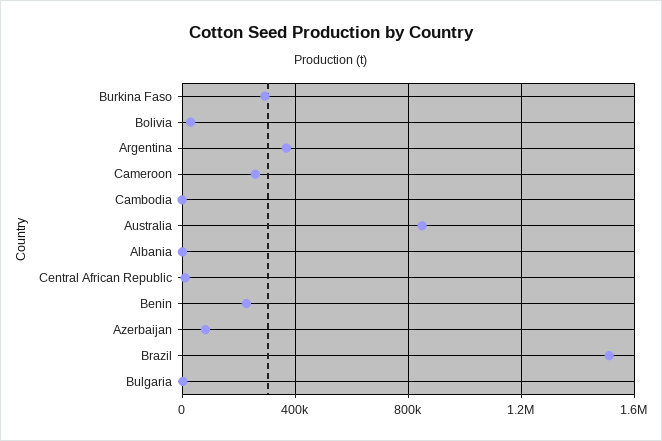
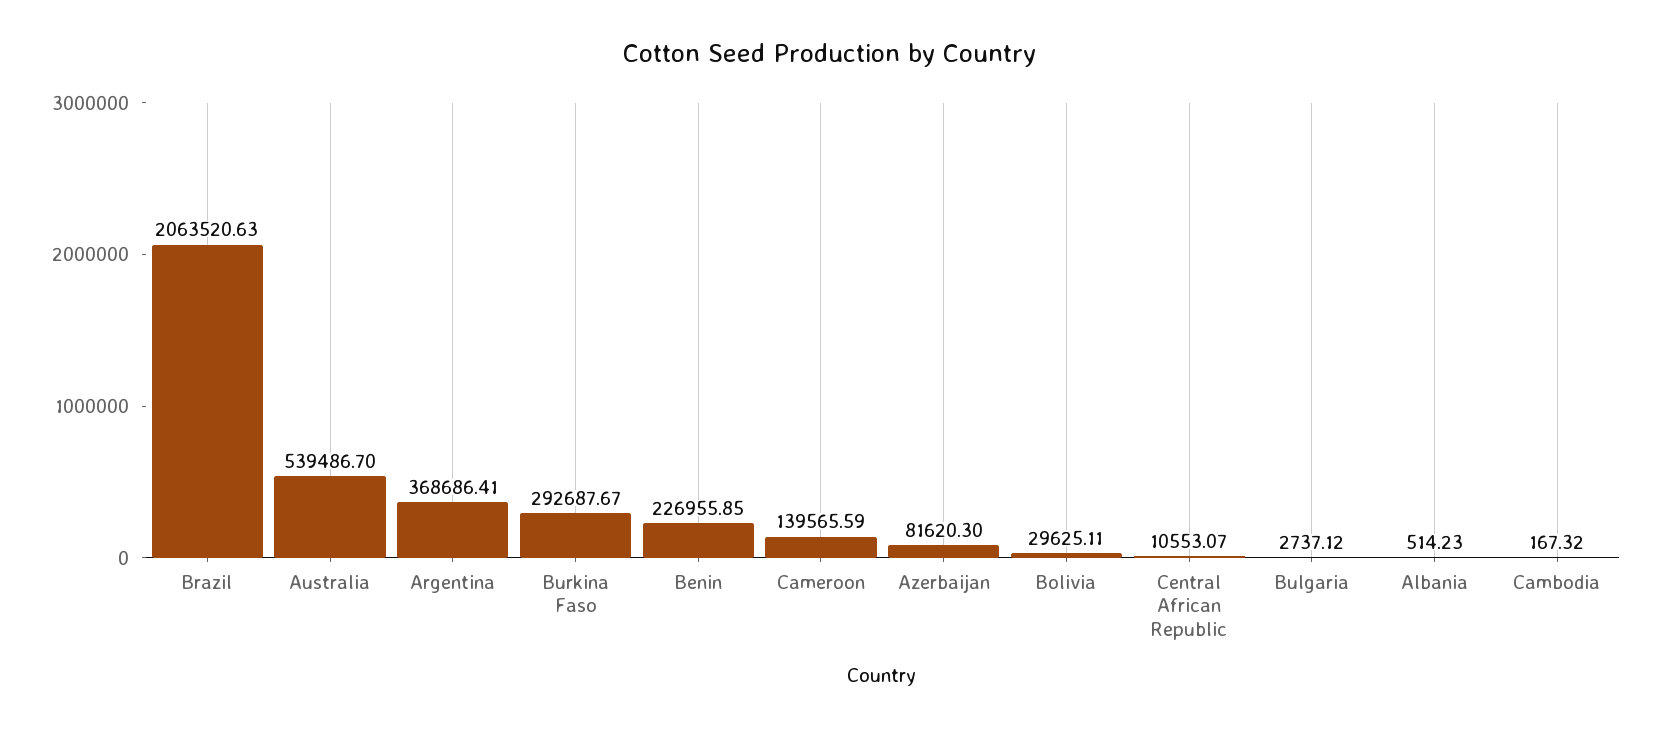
  {
    "Burkina Faso": 292687.67,
    "Bolivia": 29625.11,
    "Argentina": 368686.41,
-   "Cameroon": 250000,
+   "Cameroon": 139565.59,
    "Cambodia": 167.32,
-   "Australia": 850000,
+   "Australia": 539486.7,
    "Albania": 514.23,
    "Central African Republic": 10553.07,
    "Benin": 226955.85,
    "Azerbaijan": 81620.3,
-   "Brazil": 1500000,
+   "Brazil": 2063520.63,
    "Bulgaria": 2737.12
  }

